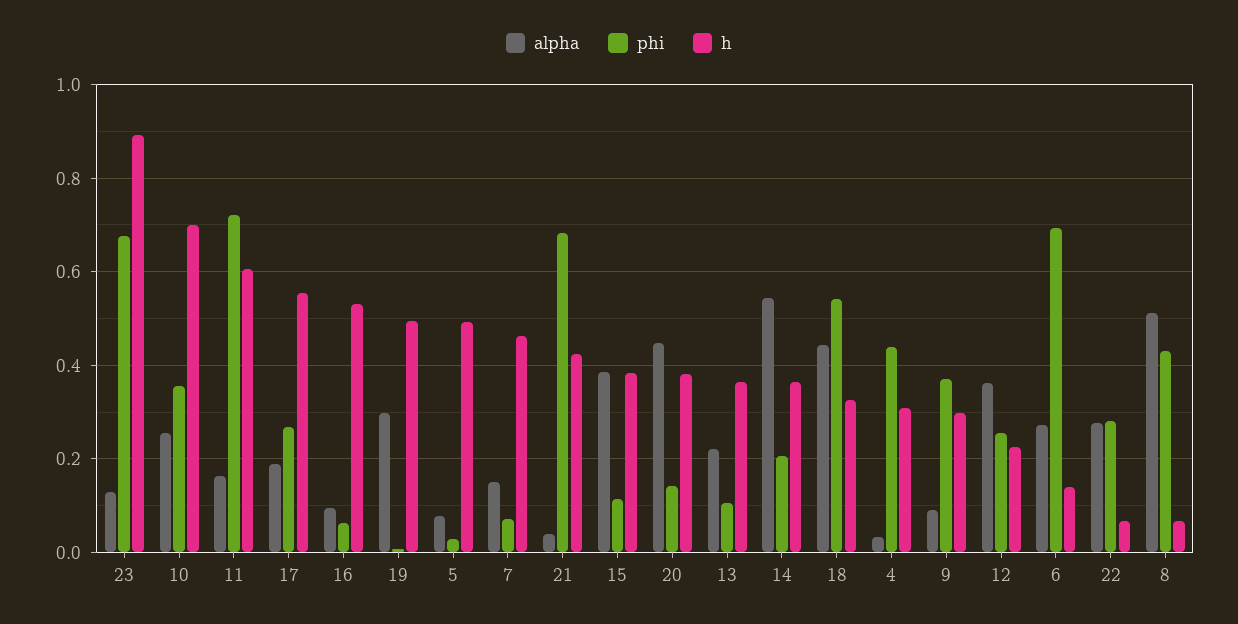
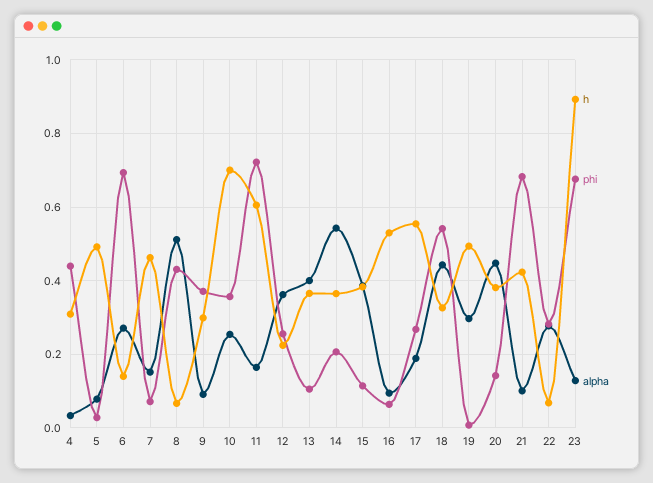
  {
    "alpha": {
      "23": 0.12,
      "10": 0.26,
      "11": 0.16,
      "17": 0.18,
      "16": 0.1,
      "19": 0.3,
      "5": 0.08,
      "7": 0.16,
-     "21": 0.04,
+     "21": 0.1,
      "15": 0.38,
      "20": 0.44,
-     "13": 0.22,
+     "13": 0.4,
      "14": 0.54,
      "18": 0.44,
      "4": 0.04,
      "9": 0.1,
      "12": 0.36,
      "6": 0.28,
      "22": 0.28,
      "8": 0.52
    },
    "phi": {
      "23": 0.68,
      "10": 0.36,
      "11": 0.72,
      "17": 0.26,
      "16": 0.06,
      "19": 0,
      "5": 0.02,
      "7": 0.08,
      "21": 0.68,
      "15": 0.12,
      "20": 0.14,
      "13": 0.1,
      "14": 0.2,
      "18": 0.54,
      "4": 0.44,
      "9": 0.38,
      "12": 0.26,
      "6": 0.7,
      "22": 0.28,
      "8": 0.44
    },
    "h": {
      "23": 0.9,
      "10": 0.7,
      "11": 0.6,
      "17": 0.56,
      "16": 0.54,
      "19": 0.5,
      "5": 0.5,
      "7": 0.46,
      "21": 0.42,
      "15": 0.38,
      "20": 0.38,
      "13": 0.36,
      "14": 0.36,
      "18": 0.32,
      "4": 0.3,
      "9": 0.3,
      "12": 0.22,
      "6": 0.14,
      "22": 0.06,
      "8": 0.06
    }
  }

